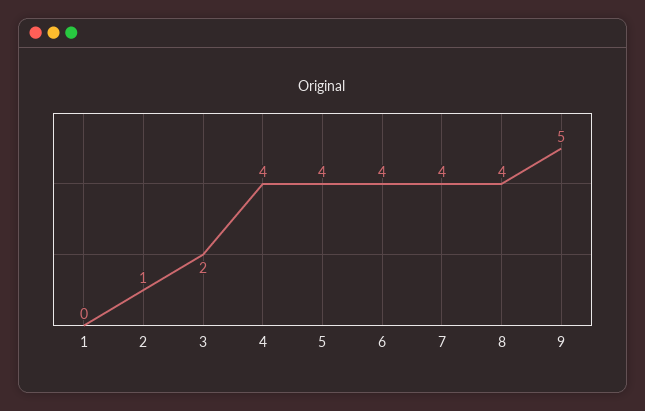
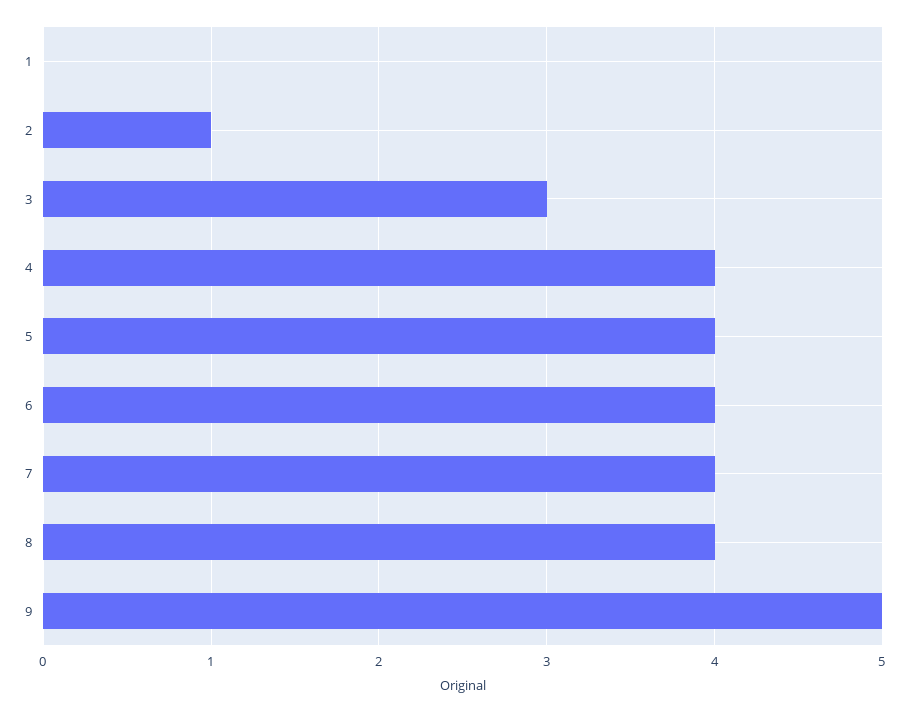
  {
    "1": 0,
    "2": 1,
-   "3": 2,
+   "3": 3,
    "4": 4,
    "5": 4,
    "6": 4,
    "7": 4,
    "8": 4,
    "9": 5
  }

